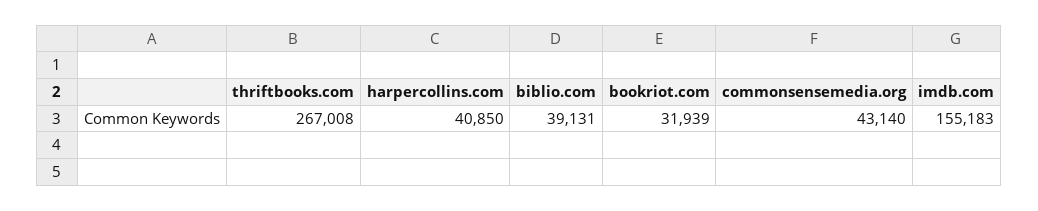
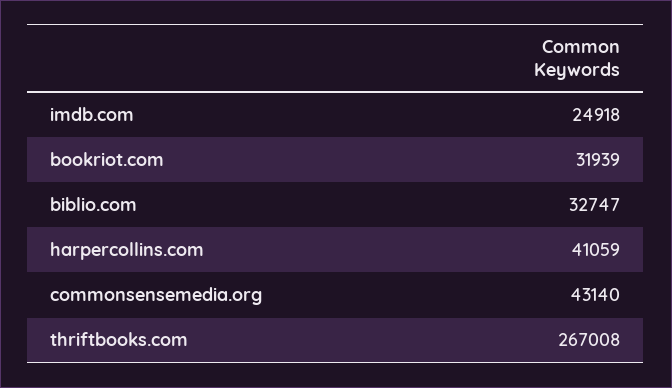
  {
    "thriftbooks.com": 267008,
-   "harpercollins.com": 40850,
+   "harpercollins.com": 41059,
-   "biblio.com": 39131,
+   "biblio.com": 32747,
    "bookriot.com": 31939,
    "commonsensemedia.org": 43140,
-   "imdb.com": 155183
+   "imdb.com": 24918
  }

